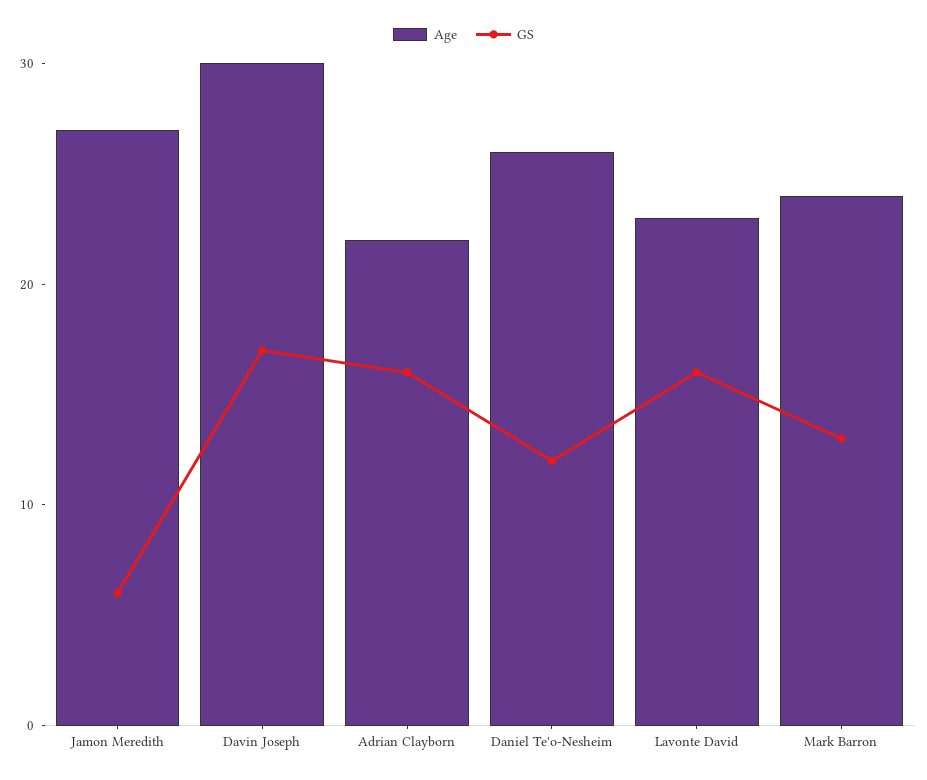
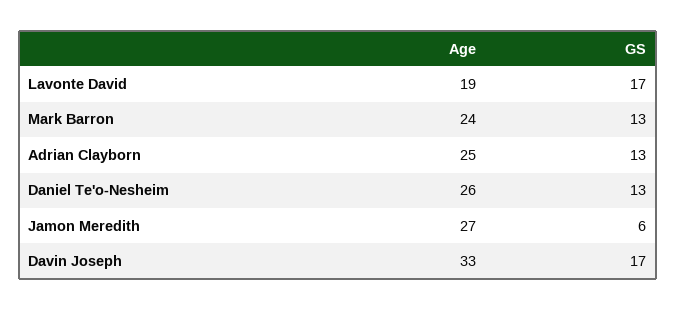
  {
    "Age": {
      "Jamon Meredith": 27,
-     "Davin Joseph": 30,
+     "Davin Joseph": 33,
-     "Adrian Clayborn": 22,
+     "Adrian Clayborn": 25,
      "Daniel Te'o-Nesheim": 26,
-     "Lavonte David": 23,
+     "Lavonte David": 19,
      "Mark Barron": 24
    },
    "GS": {
      "Jamon Meredith": 6,
      "Davin Joseph": 17,
-     "Adrian Clayborn": 16,
+     "Adrian Clayborn": 13,
-     "Daniel Te'o-Nesheim": 12,
+     "Daniel Te'o-Nesheim": 13,
-     "Lavonte David": 16,
+     "Lavonte David": 17,
      "Mark Barron": 13
    }
  }

